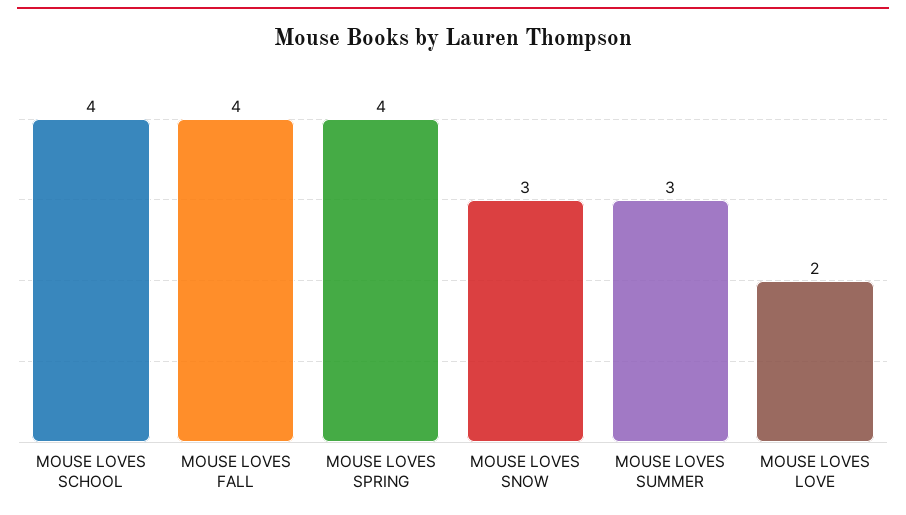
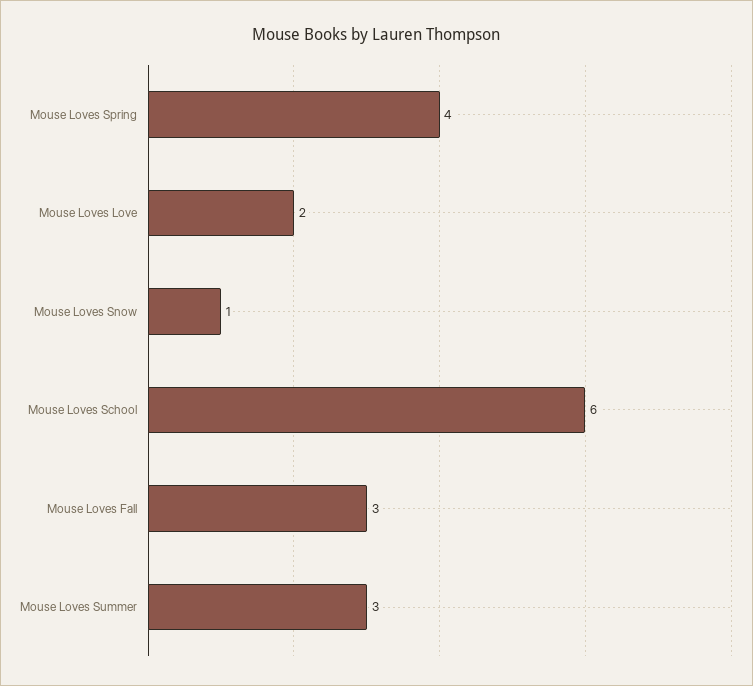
  {
-   "MOUSE LOVES SCHOOL": 4,
+   "MOUSE LOVES SCHOOL": 6,
-   "MOUSE LOVES FALL": 4,
+   "MOUSE LOVES FALL": 3,
    "MOUSE LOVES SPRING": 4,
-   "MOUSE LOVES SNOW": 3,
+   "MOUSE LOVES SNOW": 1,
    "MOUSE LOVES SUMMER": 3,
    "MOUSE LOVES LOVE": 2
  }

